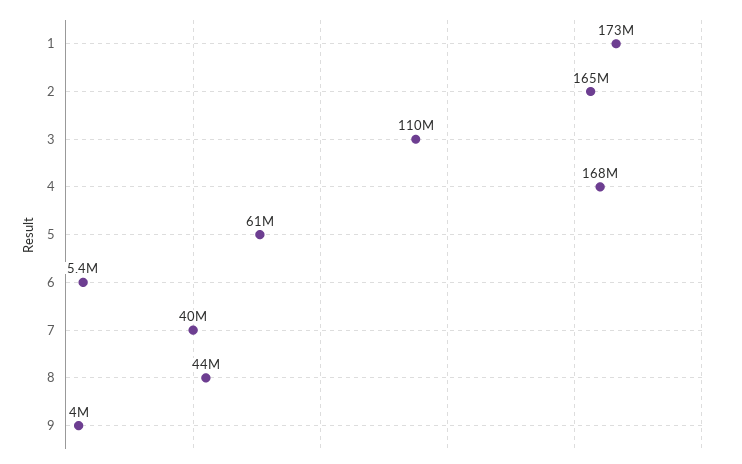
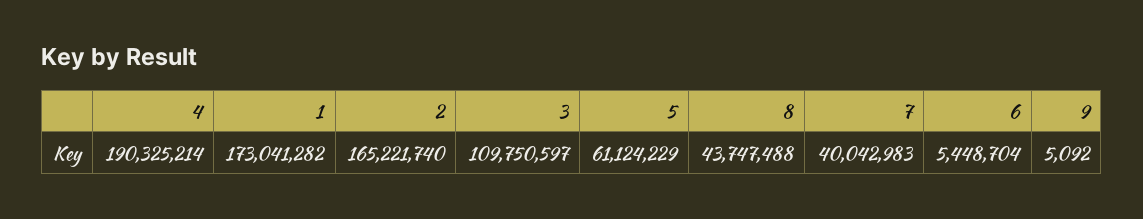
  {
    "1": 173041282,
    "2": 165221740,
    "3": 109750597,
-   "4": 168000000,
+   "4": 190325214,
    "5": 61124229,
    "6": 5448704,
    "7": 40042983,
    "8": 43747488,
-   "9": 4000000
+   "9": 5092
  }

